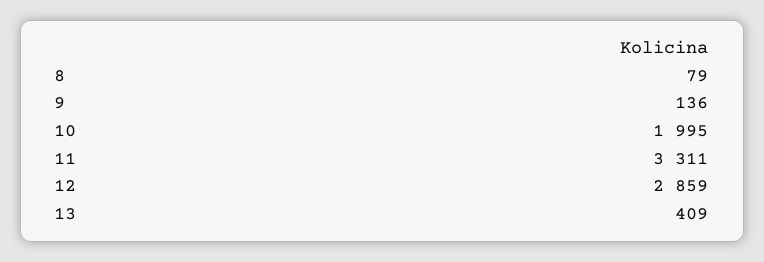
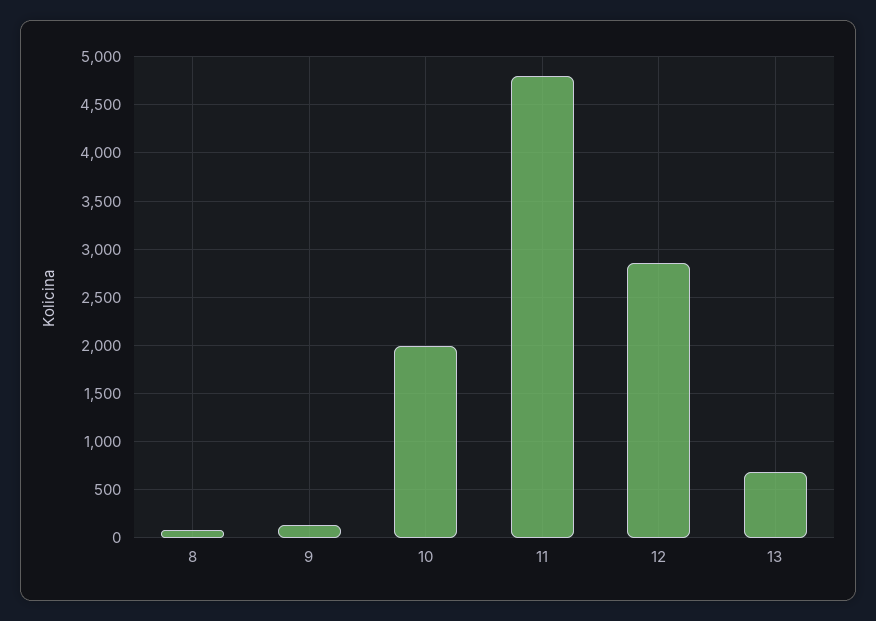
  {
    "8": 79,
    "9": 136,
    "10": 1995,
-   "11": 3311,
+   "11": 4800,
    "12": 2859,
-   "13": 409
+   "13": 700
  }

